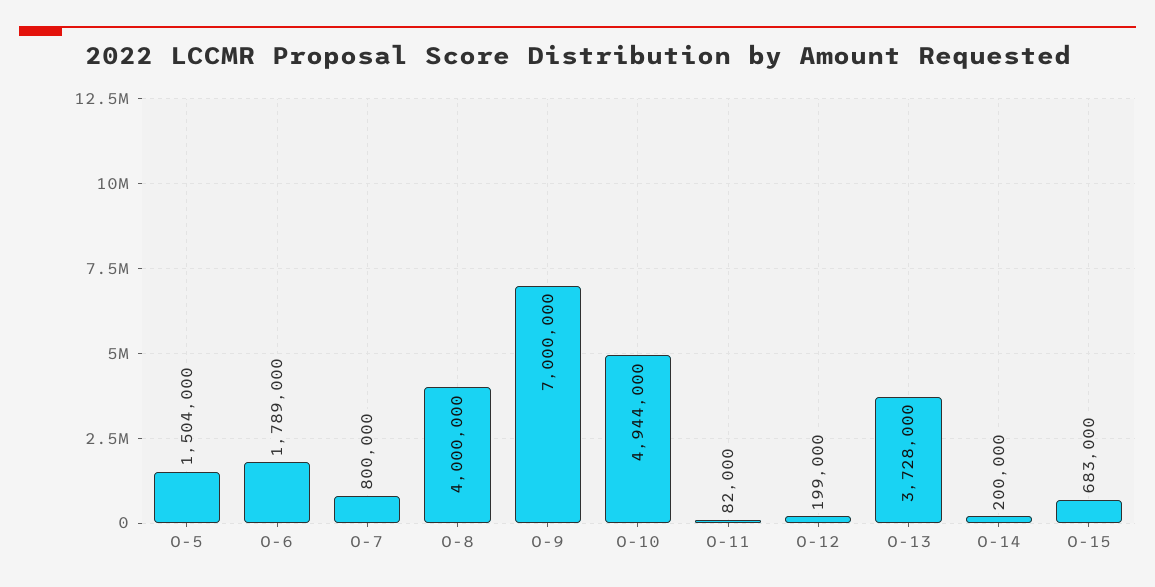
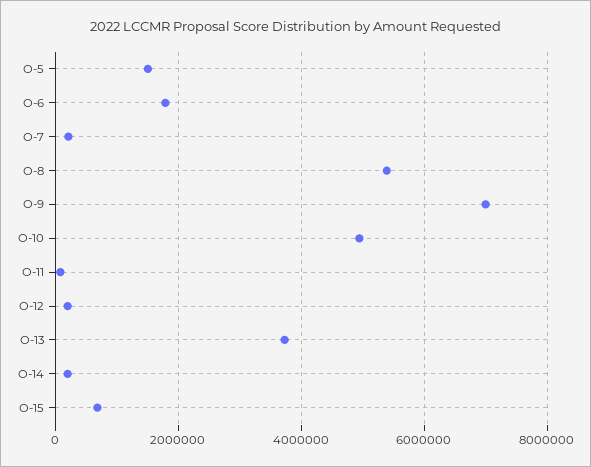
  {
    "O-5": 1504000,
    "O-6": 1789000,
-   "O-7": 800000,
+   "O-7": 200000,
-   "O-8": 4000000,
+   "O-8": 5400000,
    "O-9": 7000000,
    "O-10": 4944000,
    "O-11": 82000,
    "O-12": 199000,
    "O-13": 3728000,
    "O-14": 200000,
    "O-15": 683000
  }

